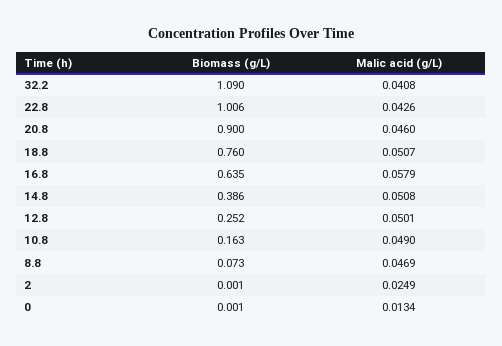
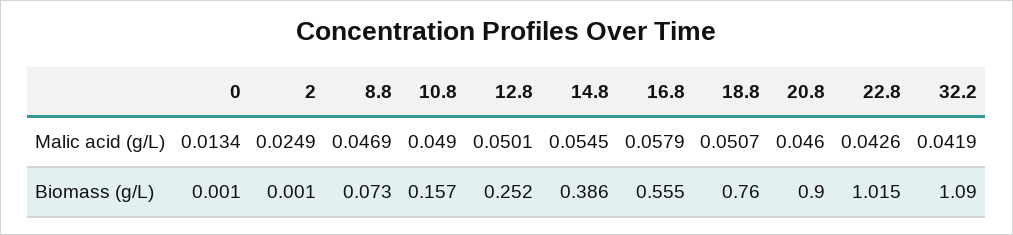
  {
    "Biomass (g/L)": {
      "32.2": 1.09,
-     "22.8": 1.006,
+     "22.8": 1.015,
      "20.8": 0.9,
      "18.8": 0.76,
-     "16.8": 0.635,
+     "16.8": 0.555,
      "14.8": 0.386,
      "12.8": 0.252,
-     "10.8": 0.163,
+     "10.8": 0.157,
      "8.8": 0.073,
      "2": 0.001,
      "0": 0.001
    },
    "Malic acid (g/L)": {
-     "32.2": 0.0408,
+     "32.2": 0.0419,
      "22.8": 0.0426,
      "20.8": 0.046,
      "18.8": 0.0507,
      "16.8": 0.0579,
-     "14.8": 0.0508,
+     "14.8": 0.0545,
      "12.8": 0.0501,
      "10.8": 0.049,
      "8.8": 0.0469,
      "2": 0.0249,
      "0": 0.0134
    }
  }

